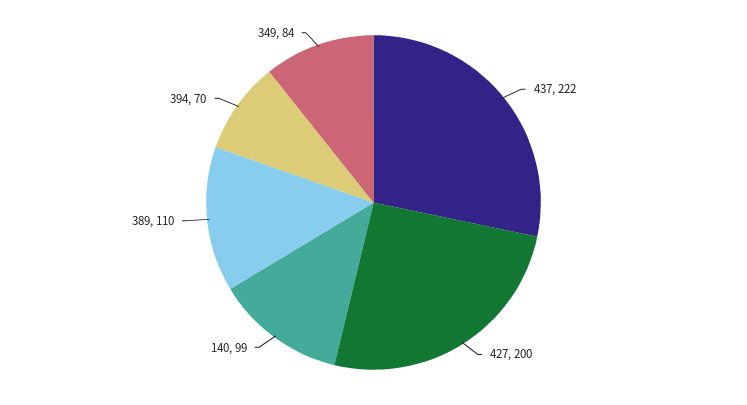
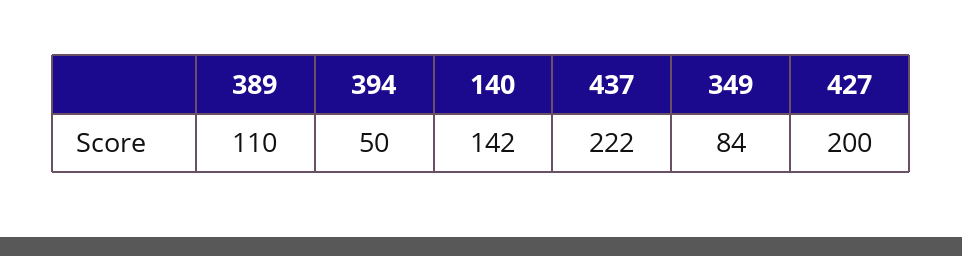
  {
    "437": 222,
    "427": 200,
-   "140": 99,
+   "140": 142,
    "389": 110,
-   "394": 70,
+   "394": 50,
    "349": 84
  }

